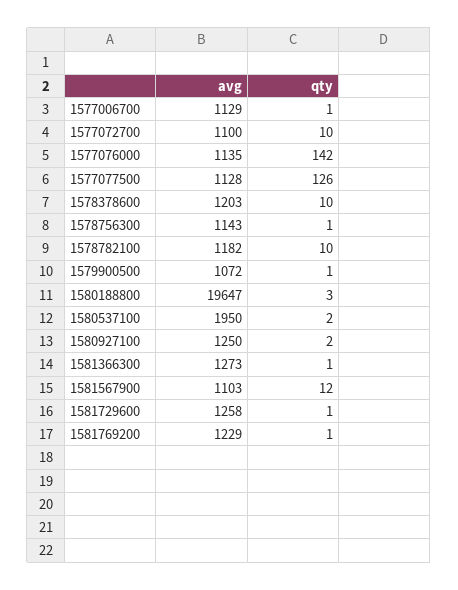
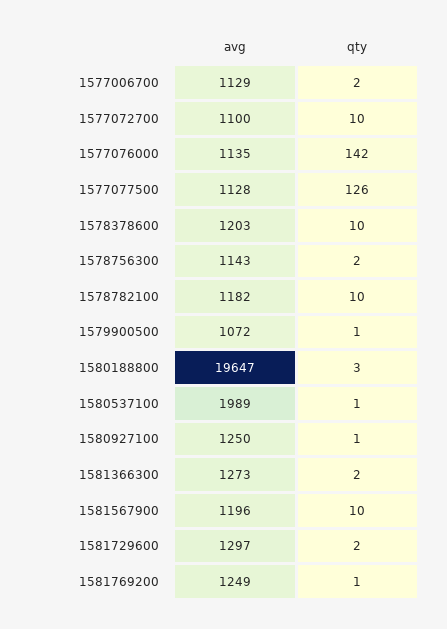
  {
    "avg": {
      "1577006700": 1129,
      "1577072700": 1100,
      "1577076000": 1135,
      "1577077500": 1128,
      "1578378600": 1203,
      "1578756300": 1143,
      "1578782100": 1182,
      "1579900500": 1072,
      "1580188800": 19647,
-     "1580537100": 1950,
+     "1580537100": 1989,
      "1580927100": 1250,
      "1581366300": 1273,
-     "1581567900": 1103,
+     "1581567900": 1196,
-     "1581729600": 1258,
+     "1581729600": 1297,
-     "1581769200": 1229
+     "1581769200": 1249
    },
    "qty": {
-     "1577006700": 1,
+     "1577006700": 2,
      "1577072700": 10,
      "1577076000": 142,
      "1577077500": 126,
      "1578378600": 10,
-     "1578756300": 1,
+     "1578756300": 2,
      "1578782100": 10,
      "1579900500": 1,
      "1580188800": 3,
-     "1580537100": 2,
+     "1580537100": 1,
-     "1580927100": 2,
+     "1580927100": 1,
-     "1581366300": 1,
+     "1581366300": 2,
-     "1581567900": 12,
+     "1581567900": 10,
-     "1581729600": 1,
+     "1581729600": 2,
      "1581769200": 1
    }
  }

